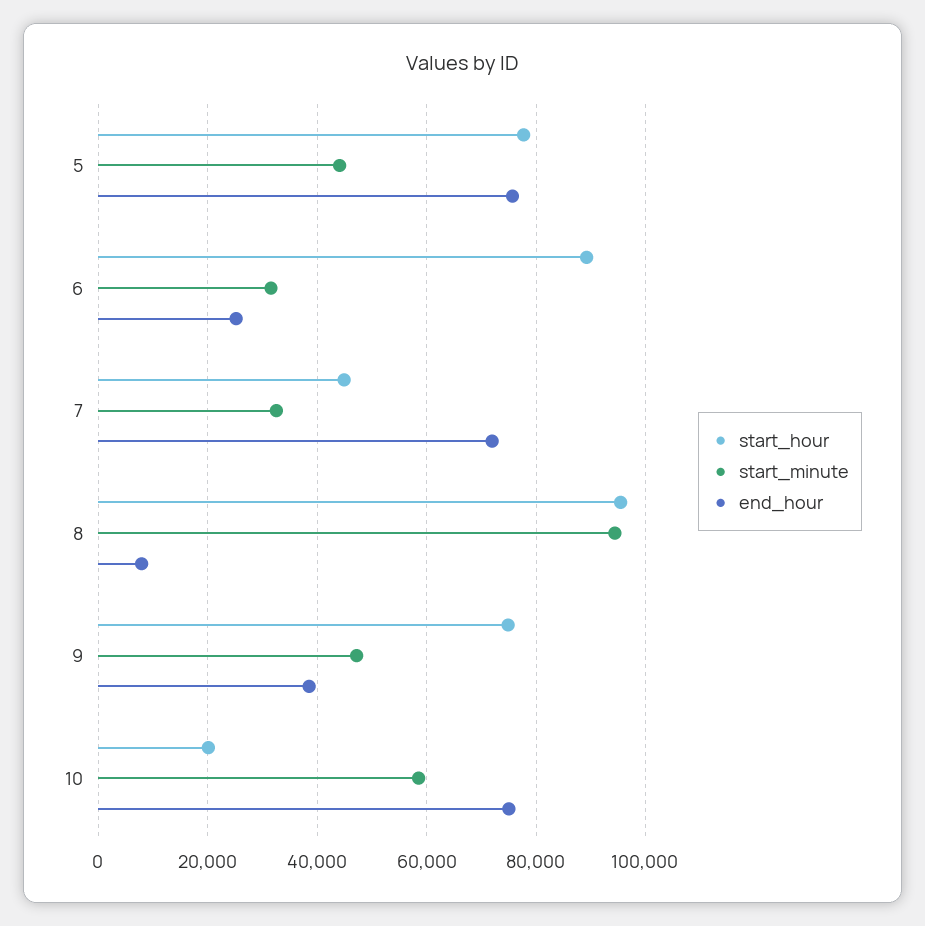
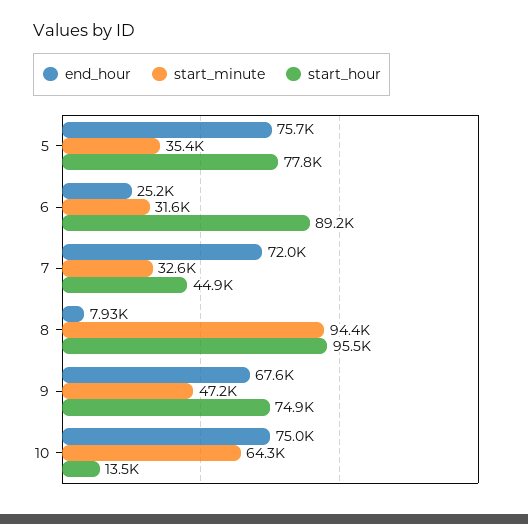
  {
    "start_hour": {
      "5": 77800,
      "6": 89200,
      "7": 44900,
      "8": 95500,
      "9": 74900,
-     "10": 20000
+     "10": 13500
    },
    "start_minute": {
-     "5": 44000,
+     "5": 35400,
      "6": 31600,
      "7": 32600,
      "8": 94400,
      "9": 47200,
-     "10": 58000
+     "10": 64300
    },
    "end_hour": {
      "5": 75700,
      "6": 25200,
      "7": 72000,
      "8": 7930,
-     "9": 38000,
+     "9": 67600,
      "10": 75000
    }
  }

